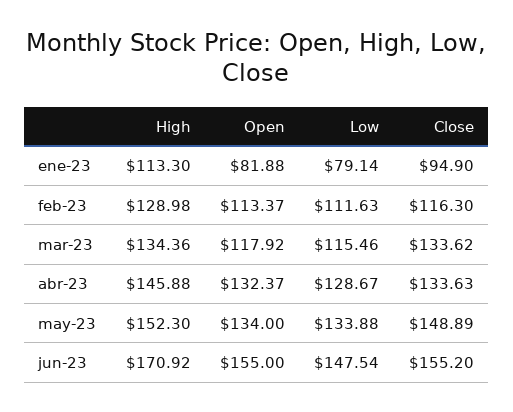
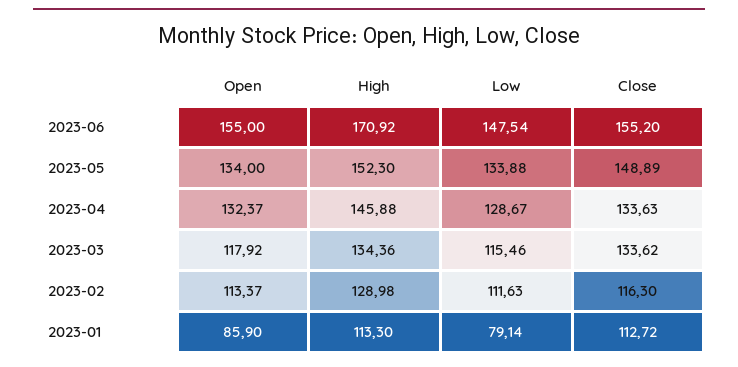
  {
    "High": {
      "ene-23": 113.3,
      "feb-23": 128.98,
      "mar-23": 134.36,
      "abr-23": 145.88,
      "may-23": 152.3,
      "jun-23": 170.92
    },
    "Open": {
-     "ene-23": 81.88,
+     "ene-23": 85.9,
      "feb-23": 113.37,
      "mar-23": 117.92,
      "abr-23": 132.37,
      "may-23": 134,
      "jun-23": 155
    },
    "Low": {
      "ene-23": 79.14,
      "feb-23": 111.63,
      "mar-23": 115.46,
      "abr-23": 128.67,
      "may-23": 133.88,
      "jun-23": 147.54
    },
    "Close": {
-     "ene-23": 94.9,
+     "ene-23": 112.72,
      "feb-23": 116.3,
      "mar-23": 133.62,
      "abr-23": 133.63,
      "may-23": 148.89,
      "jun-23": 155.2
    }
  }

